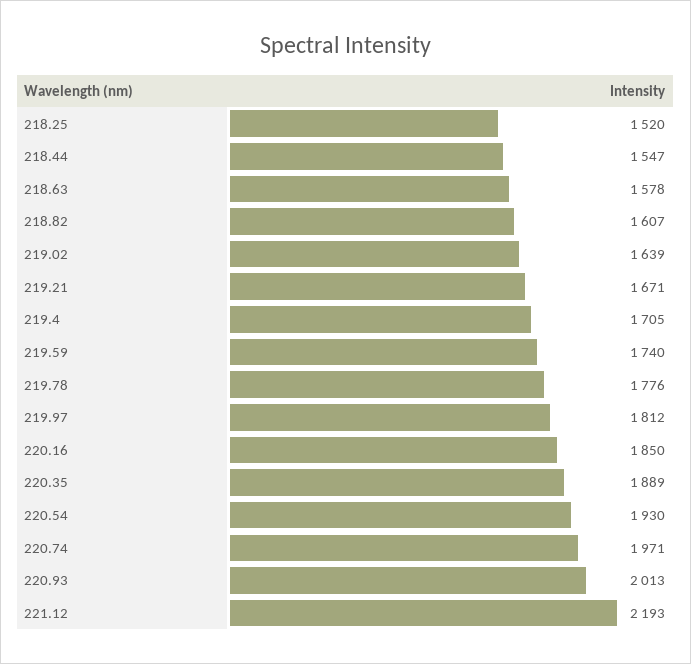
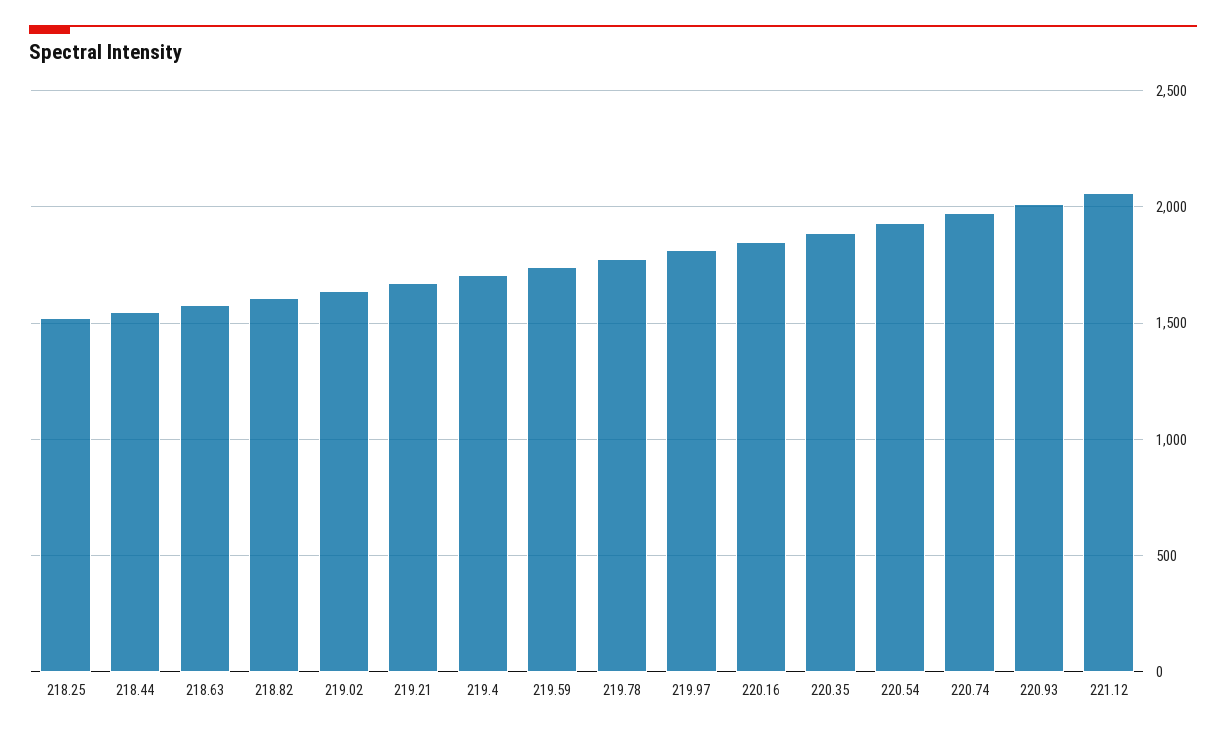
  {
    "218.25": 1520,
    "218.44": 1547,
    "218.63": 1578,
    "218.82": 1607,
    "219.02": 1639,
    "219.21": 1671,
    "219.4": 1705,
    "219.59": 1740,
    "219.78": 1776,
    "219.97": 1812,
    "220.16": 1850,
    "220.35": 1889,
    "220.54": 1930,
    "220.74": 1971,
    "220.93": 2013,
-   "221.12": 2193
+   "221.12": 2050
  }

